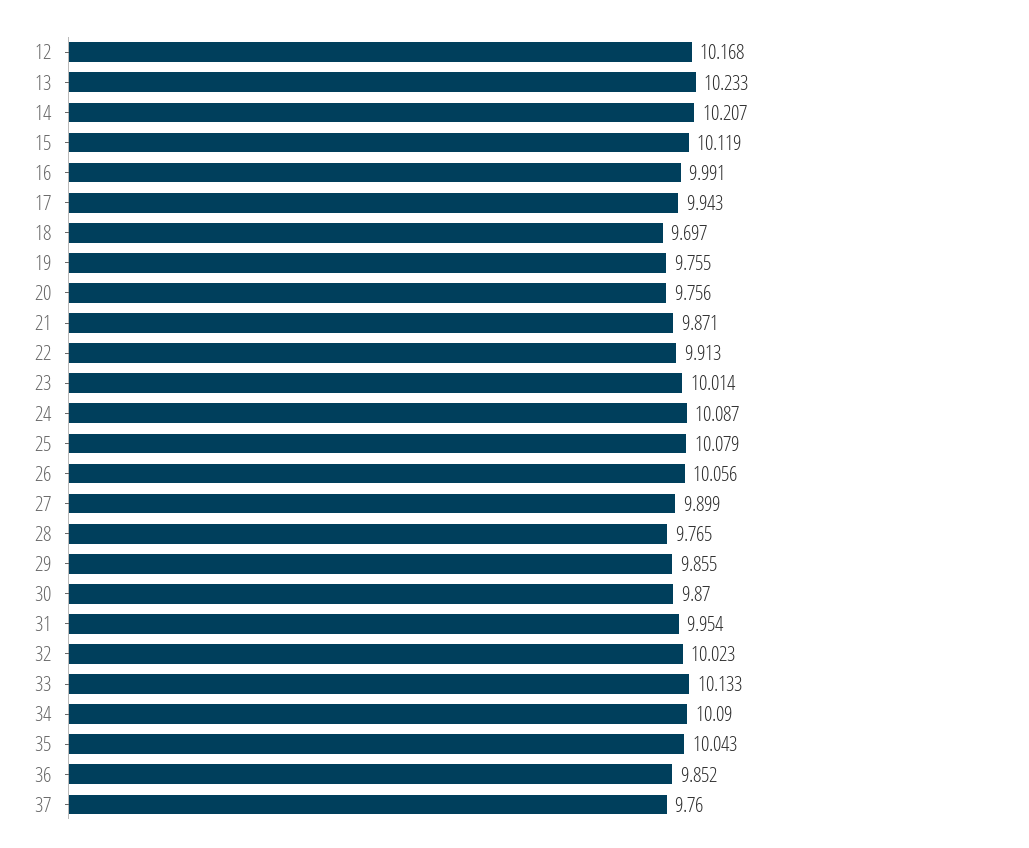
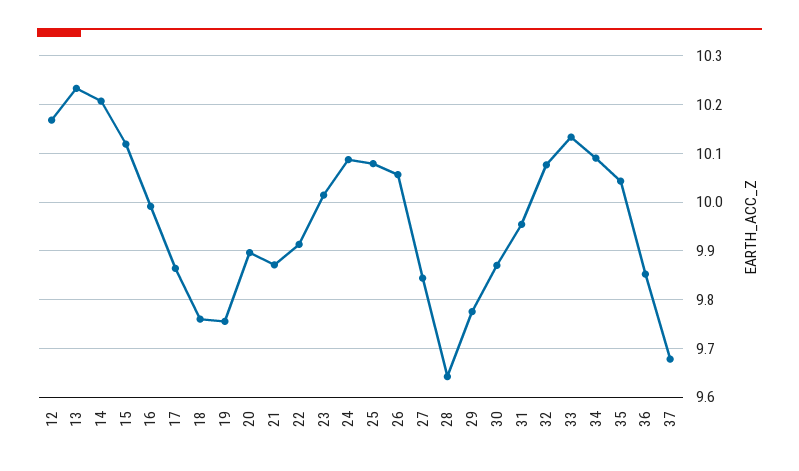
  {
    "12": 10.168,
    "13": 10.233,
    "14": 10.207,
    "15": 10.119,
    "16": 9.991,
-   "17": 9.943,
+   "17": 9.86,
-   "18": 9.697,
+   "18": 9.76,
    "19": 9.755,
-   "20": 9.756,
+   "20": 9.9,
    "21": 9.871,
    "22": 9.913,
    "23": 10.014,
    "24": 10.087,
    "25": 10.079,
    "26": 10.056,
-   "27": 9.899,
+   "27": 9.84,
-   "28": 9.765,
+   "28": 9.64,
-   "29": 9.855,
+   "29": 9.78,
    "30": 9.87,
    "31": 9.954,
-   "32": 10.023,
+   "32": 10.08,
    "33": 10.133,
    "34": 10.09,
    "35": 10.043,
    "36": 9.852,
-   "37": 9.76
+   "37": 9.68
  }

